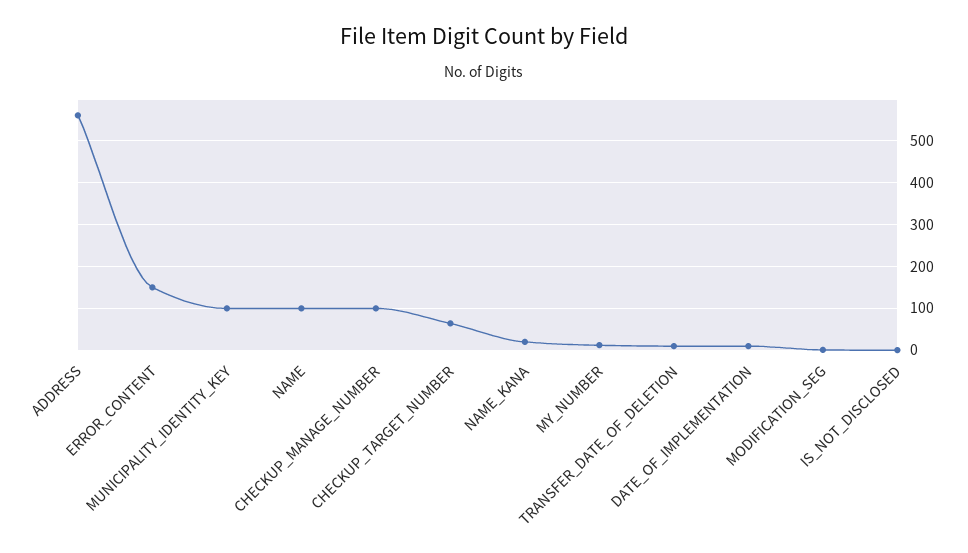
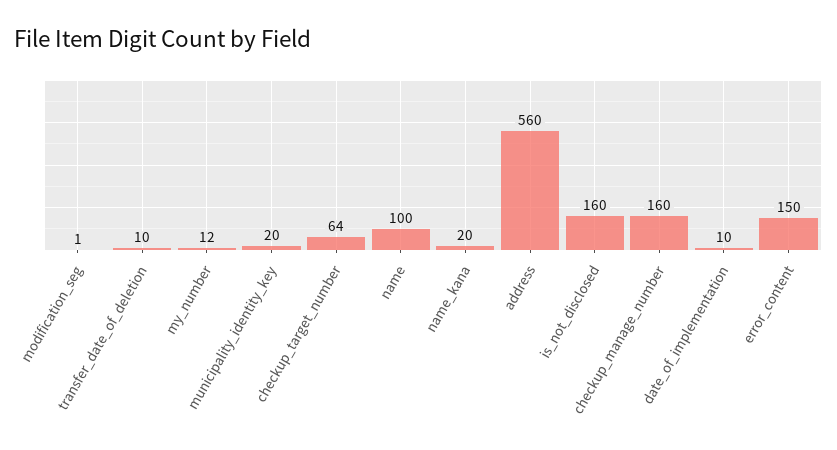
  {
    "ADDRESS": 560,
    "ERROR_CONTENT": 150,
-   "MUNICIPALITY_IDENTITY_KEY": 100,
+   "MUNICIPALITY_IDENTITY_KEY": 20,
    "NAME": 100,
-   "CHECKUP_MANAGE_NUMBER": 100,
+   "CHECKUP_MANAGE_NUMBER": 160,
    "CHECKUP_TARGET_NUMBER": 64,
    "NAME_KANA": 20,
    "MY_NUMBER": 12,
    "TRANSFER_DATE_OF_DELETION": 10,
    "DATE_OF_IMPLEMENTATION": 10,
    "MODIFICATION_SEG": 1,
-   "IS_NOT_DISCLOSED": 0
+   "IS_NOT_DISCLOSED": 160
  }

